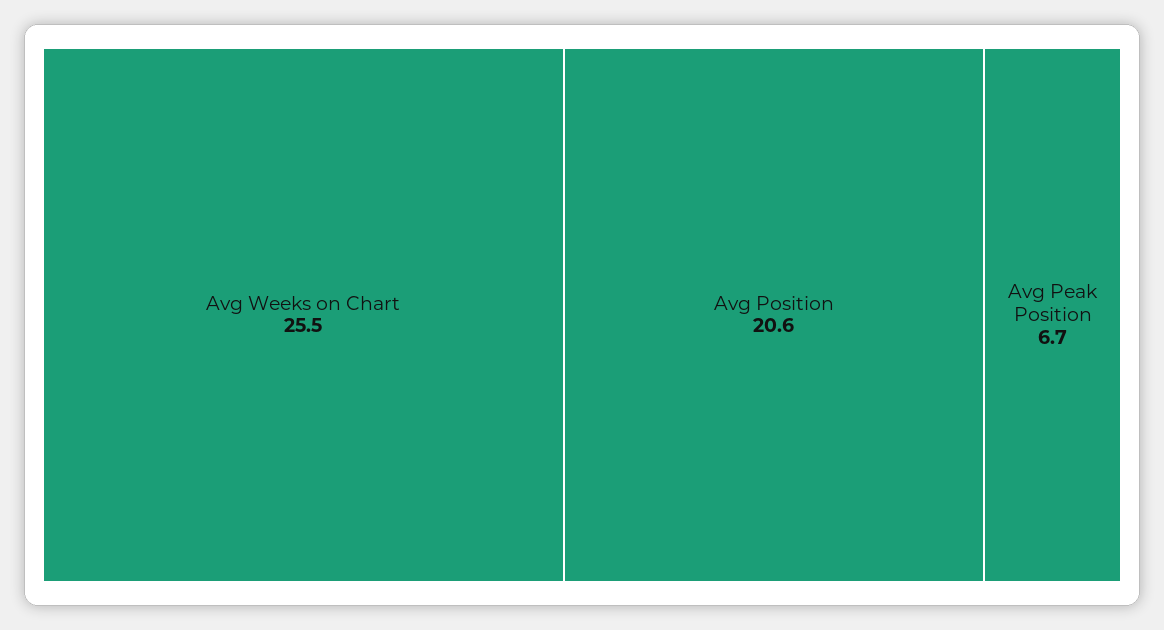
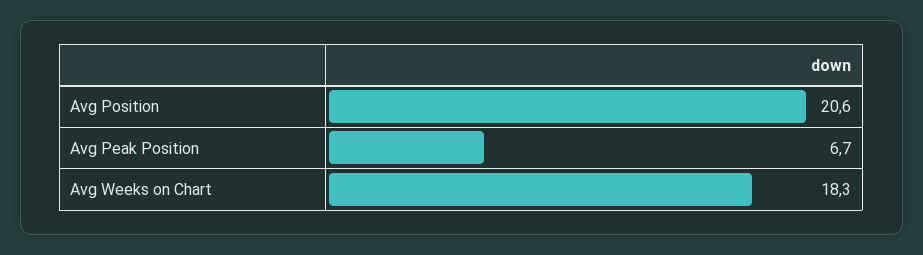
  {
-   "Avg Weeks on Chart": 25.5,
+   "Avg Weeks on Chart": 18.3,
    "Avg Position": 20.6,
    "Avg Peak Position": 6.7
  }

